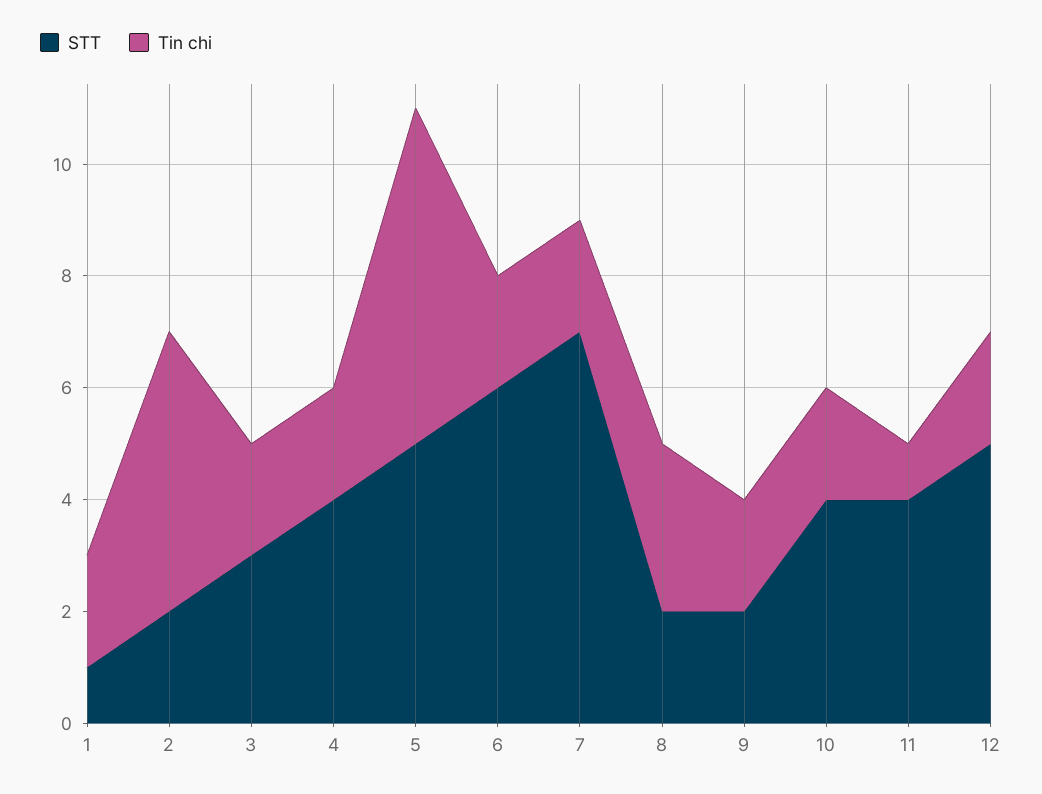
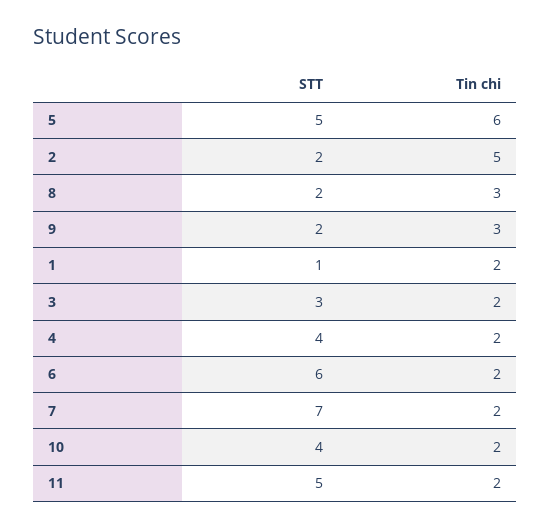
  {
    "STT": {
      "1": 1,
      "2": 2,
      "3": 3,
      "4": 4,
      "5": 5,
      "6": 6,
      "7": 7,
      "8": 2,
      "9": 2,
      "10": 4,
-     "11": 4,
+     "11": 5
-     "12": 5
    },
    "Tin chi": {
      "1": 2,
      "2": 5,
      "3": 2,
      "4": 2,
      "5": 6,
      "6": 2,
      "7": 2,
      "8": 3,
-     "9": 2,
+     "9": 3,
      "10": 2,
-     "11": 1,
+     "11": 2
-     "12": 2
    }
  }

